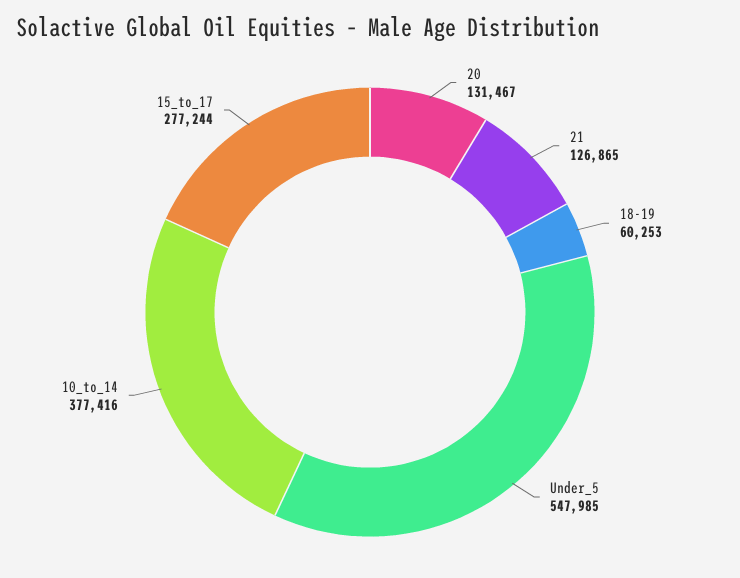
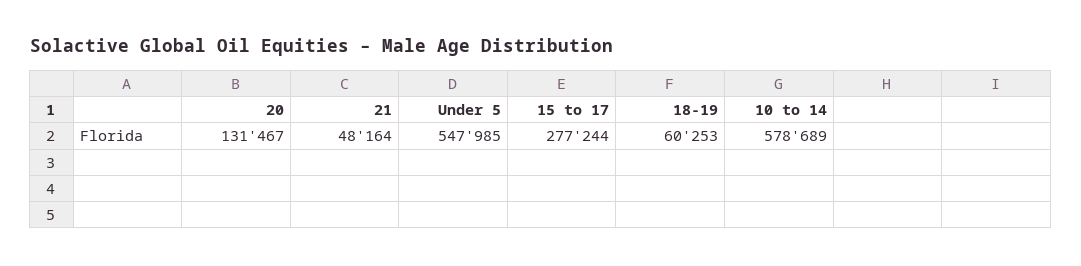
  {
    "20": 131467,
-   "21": 126865,
+   "21": 48164,
    "18-19": 60253,
    "Under_5": 547985,
-   "10_to_14": 377416,
+   "10_to_14": 578689,
    "15_to_17": 277244
  }

